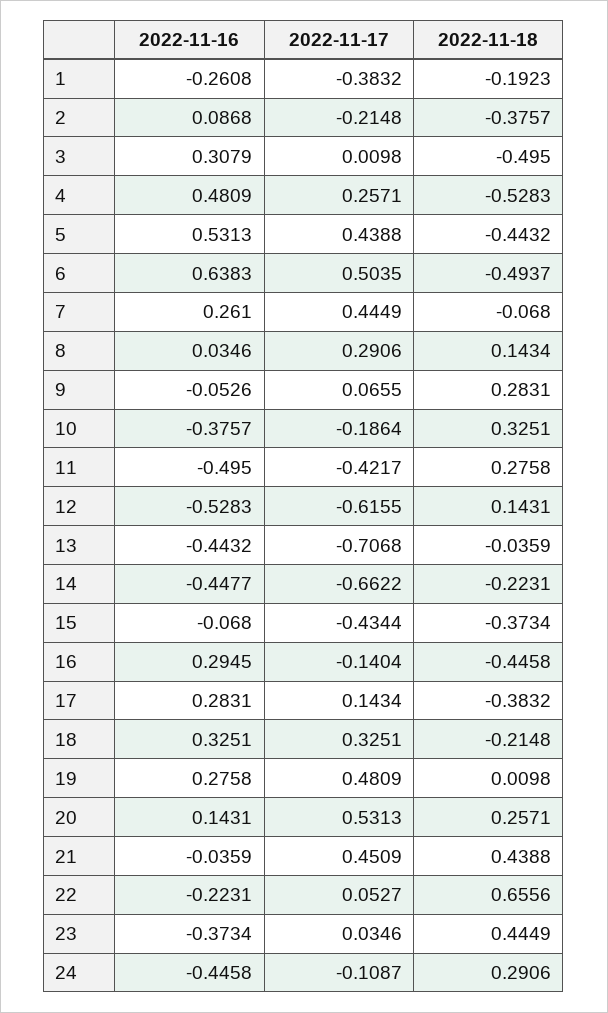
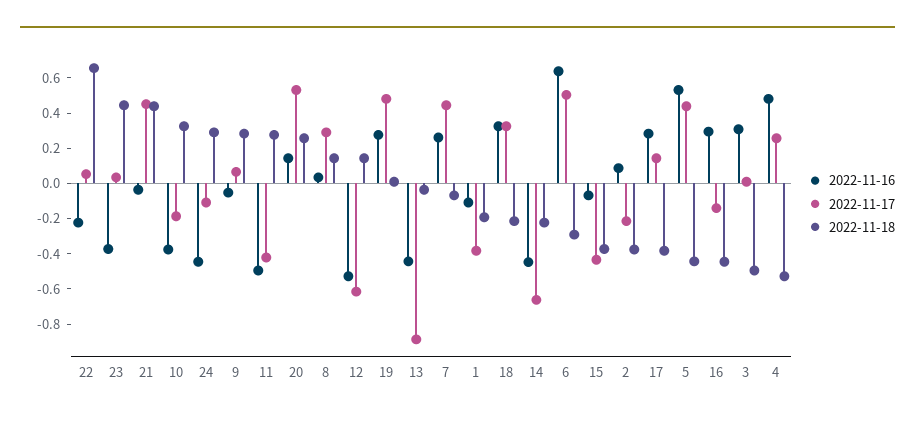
  {
    "2022-11-16": {
-     "1": -0.2608,
+     "1": -0.1,
      "2": 0.0868,
      "3": 0.3079,
      "4": 0.4809,
      "5": 0.5313,
      "6": 0.6383,
      "7": 0.261,
      "8": 0.0346,
      "9": -0.0526,
      "10": -0.3757,
      "11": -0.495,
      "12": -0.5283,
      "13": -0.4432,
      "14": -0.4477,
      "15": -0.068,
      "16": 0.2945,
      "17": 0.2831,
      "18": 0.3251,
      "19": 0.2758,
      "20": 0.1431,
      "21": -0.0359,
      "22": -0.2231,
      "23": -0.3734,
      "24": -0.4458
    },
    "2022-11-17": {
      "1": -0.3832,
      "2": -0.2148,
      "3": 0.0098,
      "4": 0.2571,
      "5": 0.4388,
      "6": 0.5035,
      "7": 0.4449,
      "8": 0.2906,
      "9": 0.0655,
      "10": -0.1864,
      "11": -0.4217,
      "12": -0.6155,
-     "13": -0.7068,
+     "13": -0.9,
      "14": -0.6622,
      "15": -0.4344,
      "16": -0.1404,
      "17": 0.1434,
      "18": 0.3251,
      "19": 0.4809,
      "20": 0.5313,
      "21": 0.4509,
      "22": 0.0527,
      "23": 0.0346,
      "24": -0.1087
    },
    "2022-11-18": {
      "1": -0.1923,
      "2": -0.3757,
      "3": -0.495,
      "4": -0.5283,
      "5": -0.4432,
-     "6": -0.4937,
+     "6": -0.3,
      "7": -0.068,
      "8": 0.1434,
      "9": 0.2831,
      "10": 0.3251,
      "11": 0.2758,
      "12": 0.1431,
      "13": -0.0359,
      "14": -0.2231,
      "15": -0.3734,
      "16": -0.4458,
      "17": -0.3832,
      "18": -0.2148,
      "19": 0.0098,
      "20": 0.2571,
      "21": 0.4388,
      "22": 0.6556,
      "23": 0.4449,
      "24": 0.2906
    }
  }

